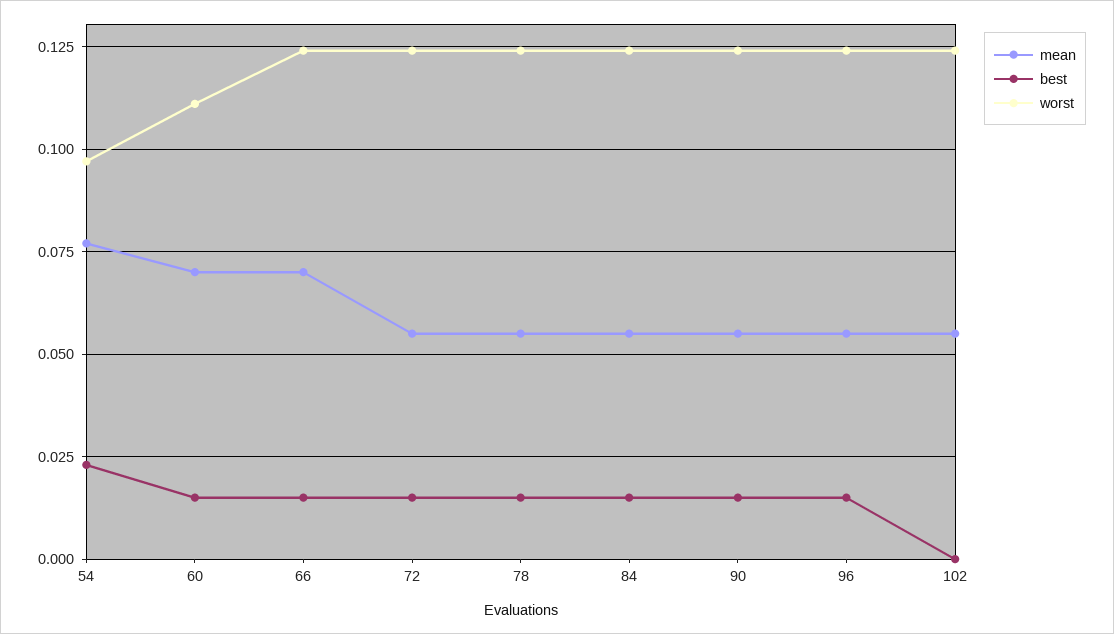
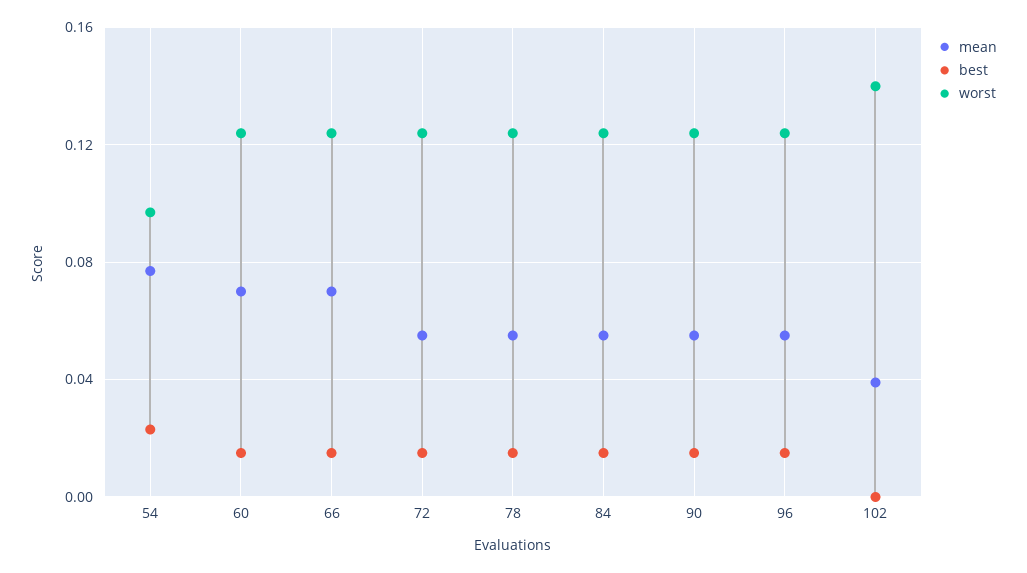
  {
    "mean": {
      "54": 0.075,
      "60": 0.07,
      "66": 0.07,
      "72": 0.055,
      "78": 0.055,
      "84": 0.055,
      "90": 0.055,
      "96": 0.055,
-     "102": 0.055
+     "102": 0.04
    },
    "best": {
      "54": 0.025,
      "60": 0.015,
      "66": 0.015,
      "72": 0.015,
      "78": 0.015,
      "84": 0.015,
      "90": 0.015,
      "96": 0.015,
      "102": 0
    },
    "worst": {
      "54": 0.095,
-     "60": 0.11,
+     "60": 0.125,
      "66": 0.125,
      "72": 0.125,
      "78": 0.125,
      "84": 0.125,
      "90": 0.125,
      "96": 0.125,
-     "102": 0.125
+     "102": 0.14
    }
  }

